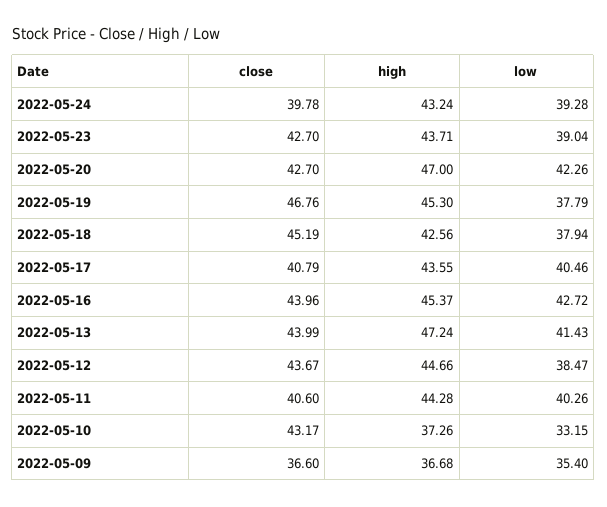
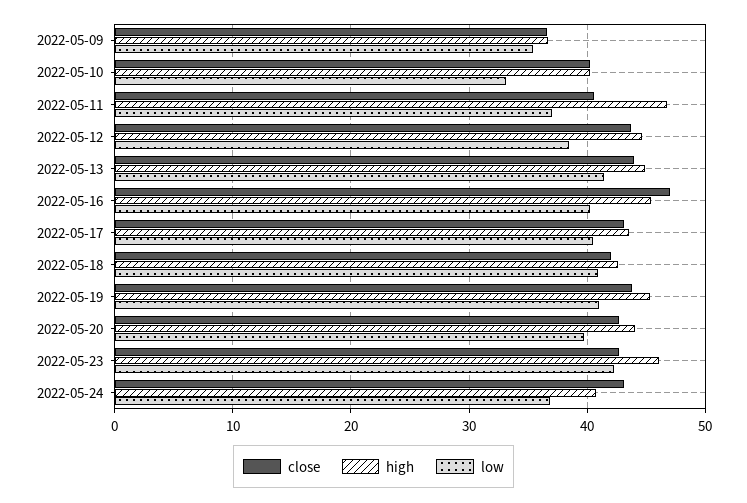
  {
    "close": {
-     "2022-05-24": 39.78,
+     "2022-05-24": 43,
      "2022-05-23": 42.7,
      "2022-05-20": 42.7,
-     "2022-05-19": 46.76,
+     "2022-05-19": 44,
-     "2022-05-18": 45.19,
+     "2022-05-18": 42,
-     "2022-05-17": 40.79,
+     "2022-05-17": 43,
-     "2022-05-16": 43.96,
+     "2022-05-16": 47,
      "2022-05-13": 43.99,
      "2022-05-12": 43.67,
      "2022-05-11": 40.6,
-     "2022-05-10": 43.17,
+     "2022-05-10": 40,
      "2022-05-09": 36.6
    },
    "high": {
-     "2022-05-24": 43.24,
+     "2022-05-24": 41,
-     "2022-05-23": 43.71,
+     "2022-05-23": 46,
-     "2022-05-20": 47,
+     "2022-05-20": 44,
      "2022-05-19": 45.3,
      "2022-05-18": 42.56,
      "2022-05-17": 43.55,
      "2022-05-16": 45.37,
-     "2022-05-13": 47.24,
+     "2022-05-13": 45,
      "2022-05-12": 44.66,
-     "2022-05-11": 44.28,
+     "2022-05-11": 47,
-     "2022-05-10": 37.26,
+     "2022-05-10": 40,
      "2022-05-09": 36.68
    },
    "low": {
-     "2022-05-24": 39.28,
+     "2022-05-24": 37,
-     "2022-05-23": 39.04,
+     "2022-05-23": 42,
-     "2022-05-20": 42.26,
+     "2022-05-20": 40,
-     "2022-05-19": 37.79,
+     "2022-05-19": 41,
-     "2022-05-18": 37.94,
+     "2022-05-18": 41,
      "2022-05-17": 40.46,
-     "2022-05-16": 42.72,
+     "2022-05-16": 40,
      "2022-05-13": 41.43,
      "2022-05-12": 38.47,
-     "2022-05-11": 40.26,
+     "2022-05-11": 37,
      "2022-05-10": 33.15,
      "2022-05-09": 35.4
    }
  }

